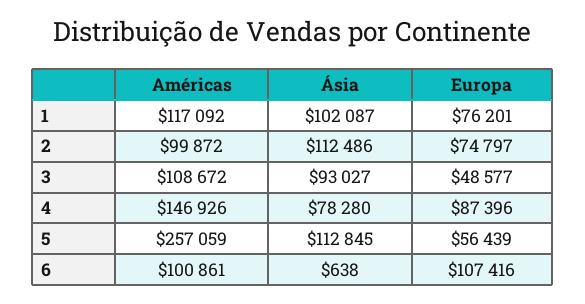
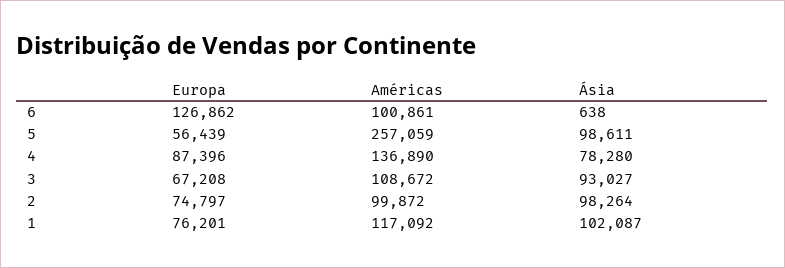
  {
    "Américas": {
      "1": 117092,
      "2": 99872,
      "3": 108672,
-     "4": 146926,
+     "4": 136890,
      "5": 257059,
      "6": 100861
    },
    "Ásia": {
      "1": 102087,
-     "2": 112486,
+     "2": 98264,
      "3": 93027,
      "4": 78280,
-     "5": 112845,
+     "5": 98611,
      "6": 638
    },
    "Europa": {
      "1": 76201,
      "2": 74797,
-     "3": 48577,
+     "3": 67208,
      "4": 87396,
      "5": 56439,
-     "6": 107416
+     "6": 126862
    }
  }

